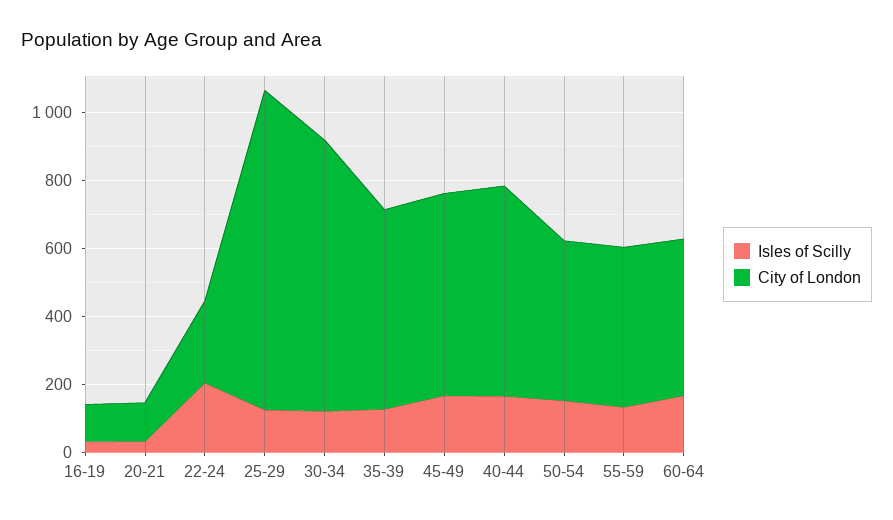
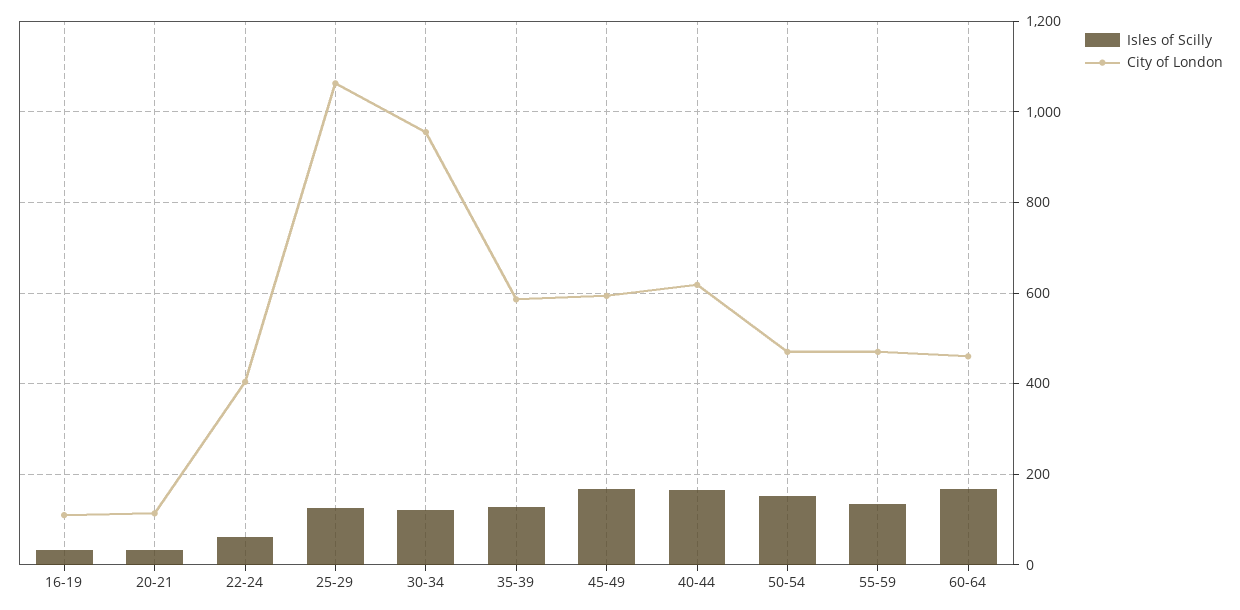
  {
    "Isles of Scilly": {
      "16-19": 40,
      "20-21": 40,
-     "22-24": 200,
+     "22-24": 60,
      "25-29": 120,
      "30-34": 120,
      "35-39": 120,
      "45-49": 160,
      "40-44": 160,
      "50-54": 160,
      "55-59": 140,
      "60-64": 160
    },
    "City of London": {
      "16-19": 120,
      "20-21": 120,
-     "22-24": 250,
+     "22-24": 400,
-     "25-29": 950,
+     "25-29": 1060,
-     "30-34": 800,
+     "30-34": 960,
      "35-39": 580,
      "45-49": 600,
      "40-44": 620,
      "50-54": 480,
      "55-59": 480,
      "60-64": 460
    }
  }

